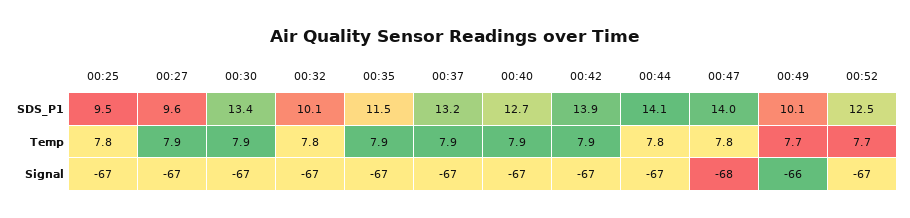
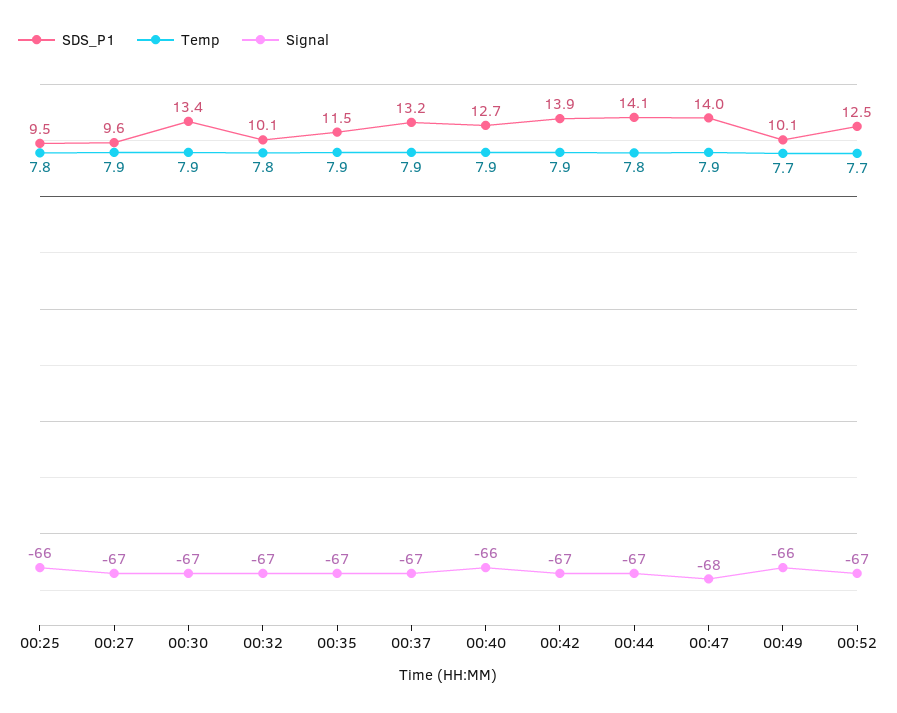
  {
    "SDS_P1": {
      "00:25": 9.5,
      "00:27": 9.6,
      "00:30": 13.4,
      "00:32": 10.1,
      "00:35": 11.5,
      "00:37": 13.2,
      "00:40": 12.7,
      "00:42": 13.9,
      "00:44": 14.1,
      "00:47": 14,
      "00:49": 10.1,
      "00:52": 12.5
    },
    "Temp": {
      "00:25": 7.8,
      "00:27": 7.9,
      "00:30": 7.9,
      "00:32": 7.8,
      "00:35": 7.9,
      "00:37": 7.9,
      "00:40": 7.9,
      "00:42": 7.9,
      "00:44": 7.8,
-     "00:47": 7.8,
+     "00:47": 7.9,
      "00:49": 7.7,
      "00:52": 7.7
    },
    "Signal": {
-     "00:25": -67,
+     "00:25": -66,
      "00:27": -67,
      "00:30": -67,
      "00:32": -67,
      "00:35": -67,
      "00:37": -67,
-     "00:40": -67,
+     "00:40": -66,
      "00:42": -67,
      "00:44": -67,
      "00:47": -68,
      "00:49": -66,
      "00:52": -67
    }
  }

